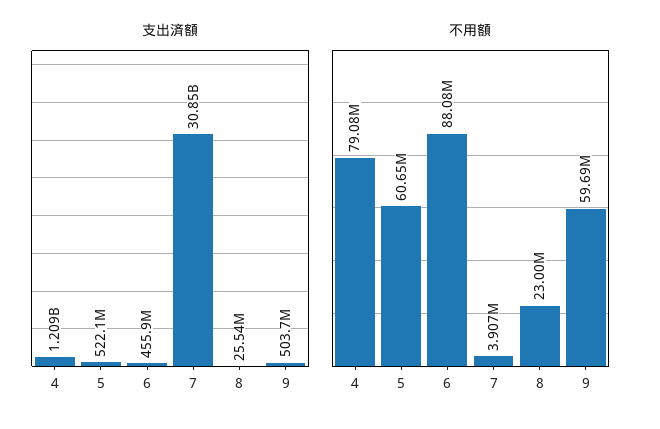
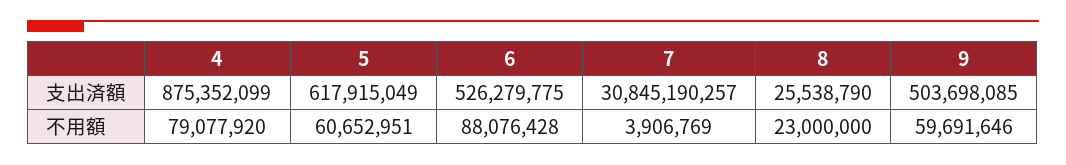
  {
    "支出済額": {
-     "4": 1209000000,
+     "4": 875352099,
-     "5": 522100000,
+     "5": 617915049,
-     "6": 455900000,
+     "6": 526279775,
      "7": 30845190257,
      "8": 25538790,
      "9": 503698085
    },
    "不用額": {
      "4": 79077920,
      "5": 60652951,
      "6": 88076428,
      "7": 3906769,
      "8": 23000000,
      "9": 59691646
    }
  }

